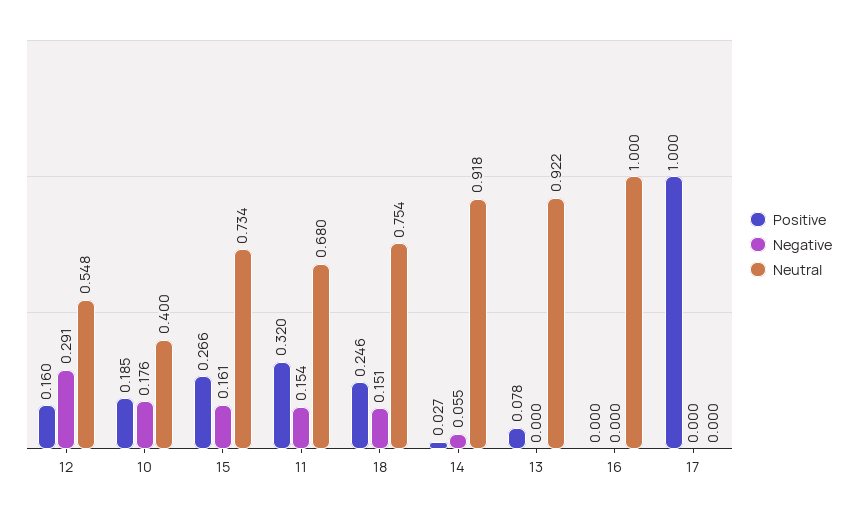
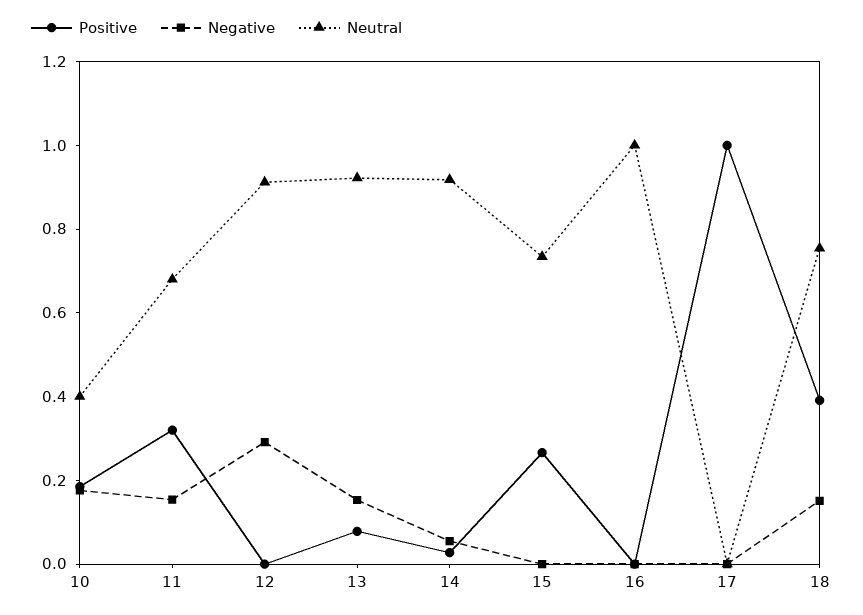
  {
    "Positive": {
-     "12": 0.16,
+     "12": 0,
      "10": 0.185,
      "15": 0.266,
      "11": 0.32,
-     "18": 0.246,
+     "18": 0.4,
      "14": 0.027,
      "13": 0.078,
      "16": 0,
      "17": 1
    },
    "Negative": {
      "12": 0.291,
      "10": 0.176,
-     "15": 0.161,
+     "15": 0,
      "11": 0.154,
      "18": 0.151,
      "14": 0.055,
-     "13": 0,
+     "13": 0.15,
      "16": 0,
      "17": 0
    },
    "Neutral": {
-     "12": 0.548,
+     "12": 0.9,
      "10": 0.4,
      "15": 0.734,
      "11": 0.68,
      "18": 0.754,
      "14": 0.918,
      "13": 0.922,
      "16": 1,
      "17": 0
    }
  }

